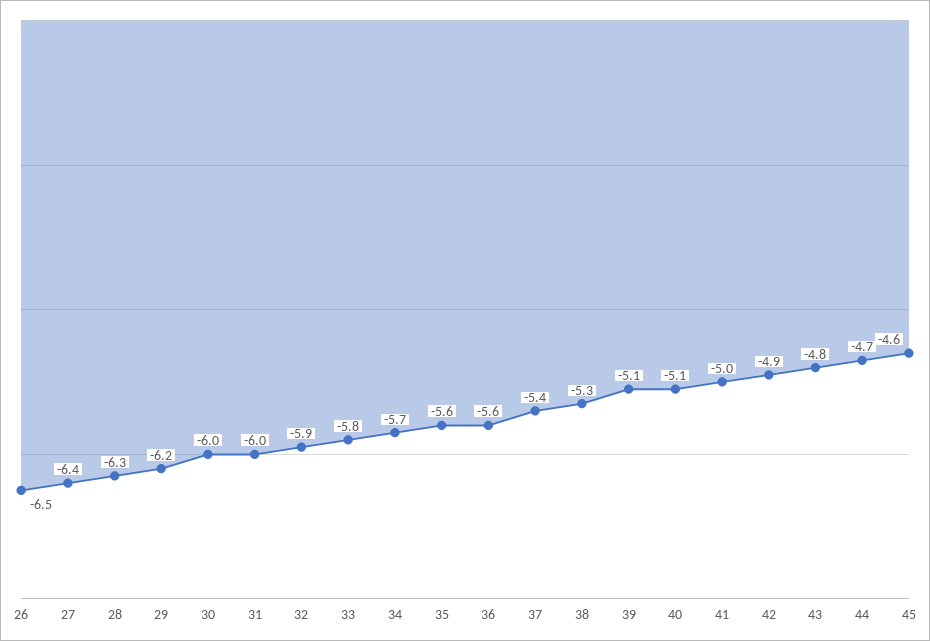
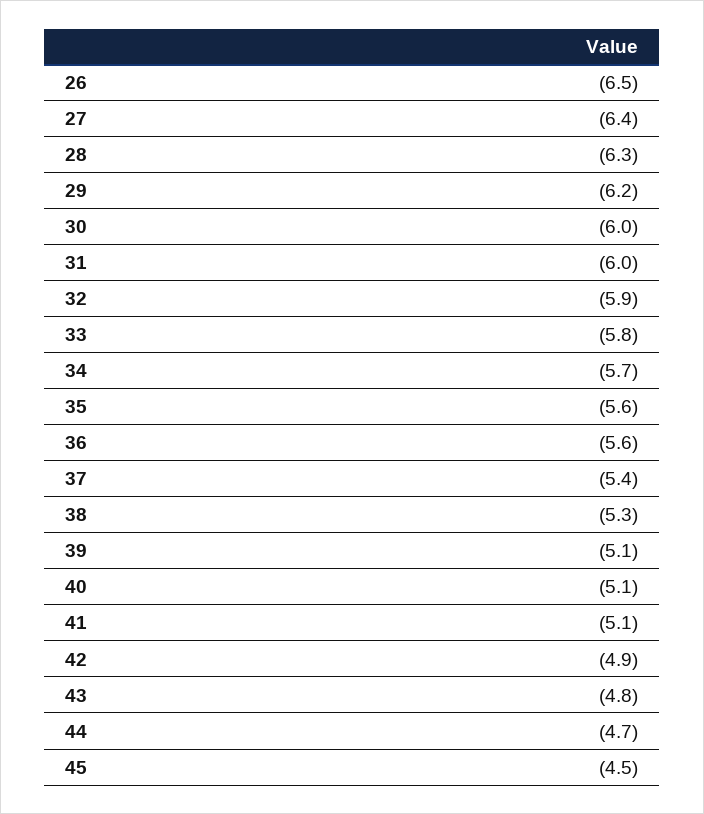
  {
    "26": -6.5,
    "27": -6.4,
    "28": -6.3,
    "29": -6.2,
    "30": -6,
    "31": -6,
    "32": -5.9,
    "33": -5.8,
    "34": -5.7,
    "35": -5.6,
    "36": -5.6,
    "37": -5.4,
    "38": -5.3,
    "39": -5.1,
    "40": -5.1,
-   "41": -5,
+   "41": -5.1,
    "42": -4.9,
    "43": -4.8,
    "44": -4.7,
-   "45": -4.6
+   "45": -4.5
  }

